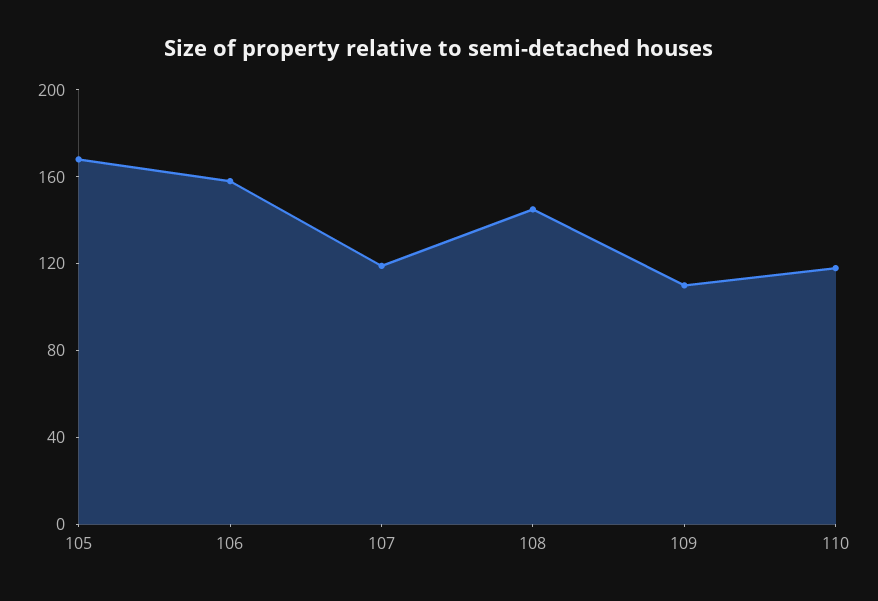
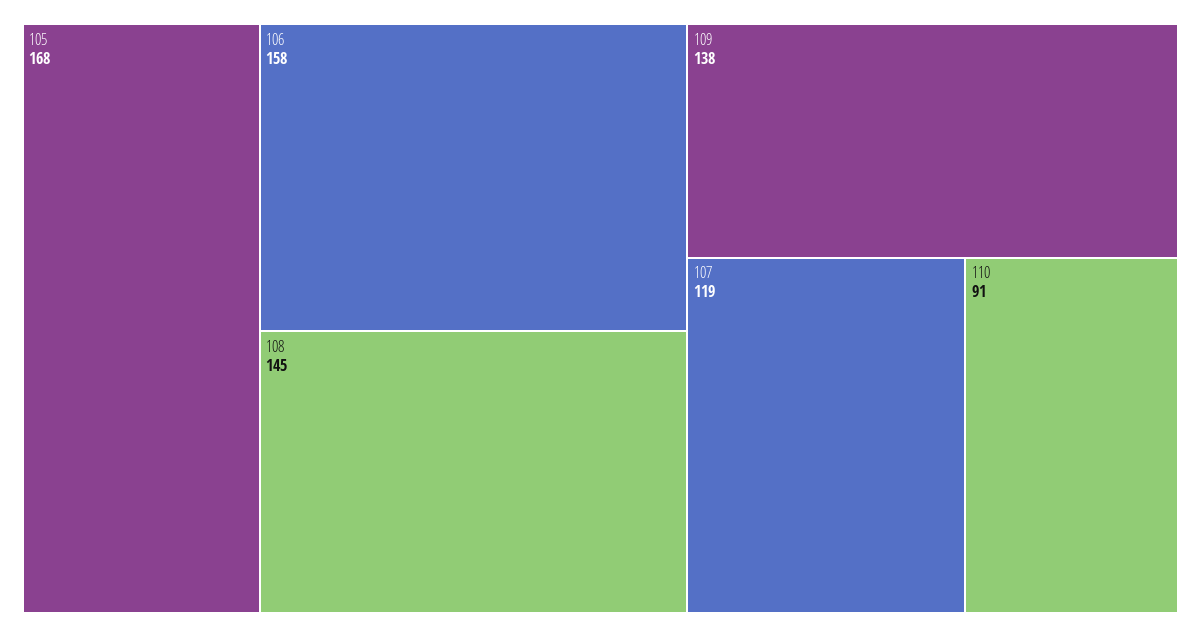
  {
    "105": 168,
    "106": 158,
    "107": 119,
    "108": 145,
-   "109": 110,
+   "109": 138,
-   "110": 120
+   "110": 91
  }

